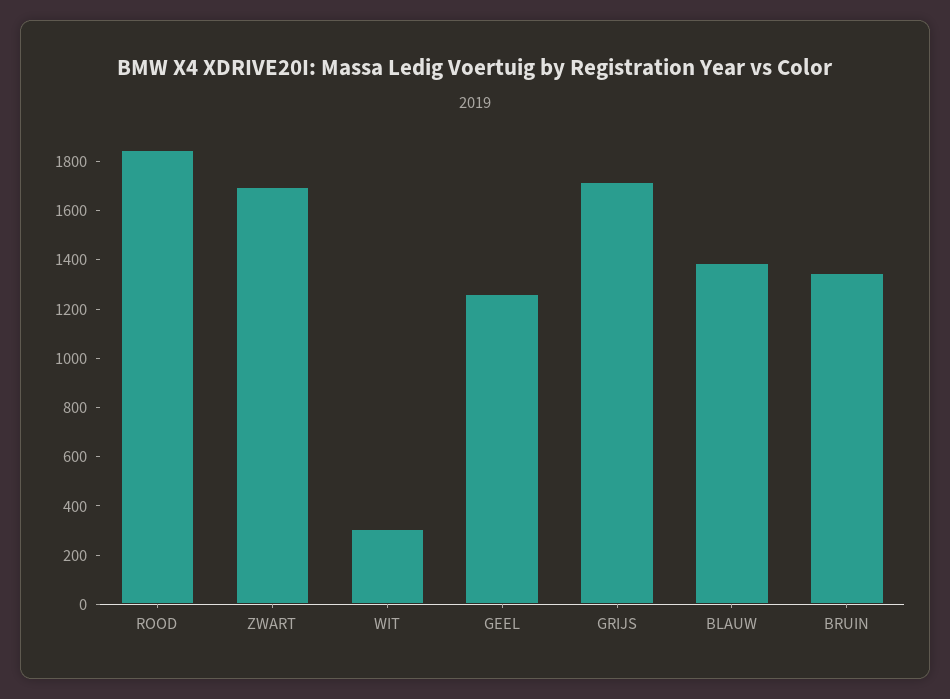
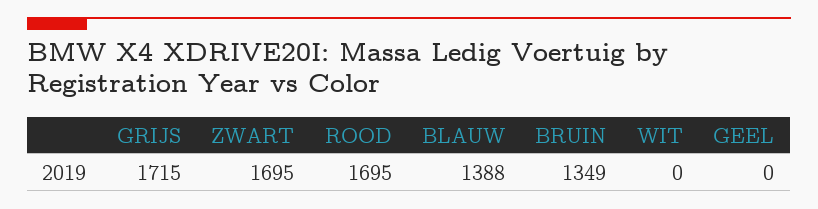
  {
-   "ROOD": 1850,
+   "ROOD": 1695,
    "ZWART": 1695,
-   "WIT": 300,
+   "WIT": 0,
-   "GEEL": 1250,
+   "GEEL": 0,
    "GRIJS": 1715,
    "BLAUW": 1388,
    "BRUIN": 1349
  }

